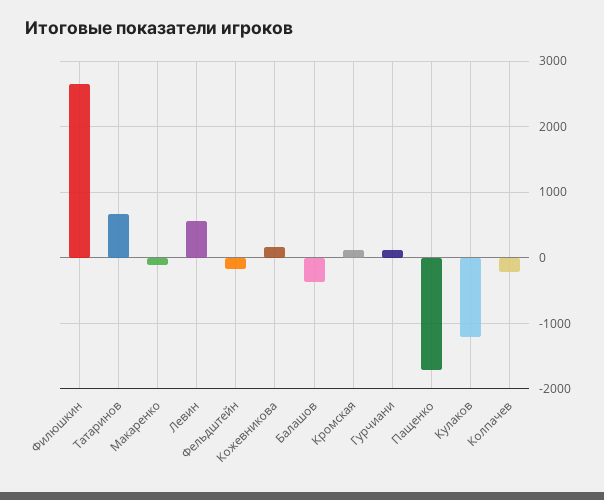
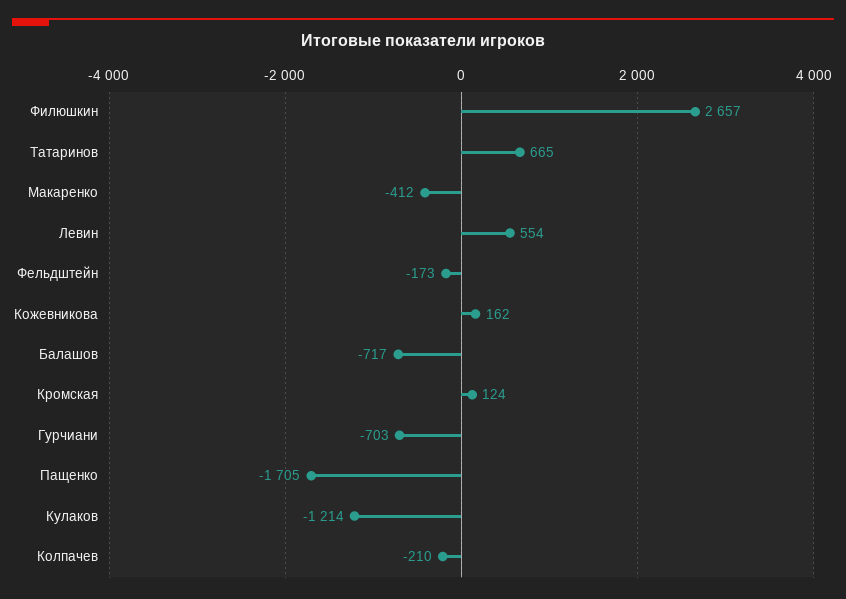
  {
    "Филюшкин": 2657,
    "Татаринов": 665,
-   "Макаренко": -100,
+   "Макаренко": -412,
    "Левин": 554,
    "Фельдштейн": -173,
    "Кожевникова": 162,
-   "Балашов": -400,
+   "Балашов": -717,
    "Кромская": 124,
-   "Гурчиани": 100,
+   "Гурчиани": -703,
    "Пащенко": -1705,
    "Кулаков": -1214,
    "Колпачев": -210
  }

